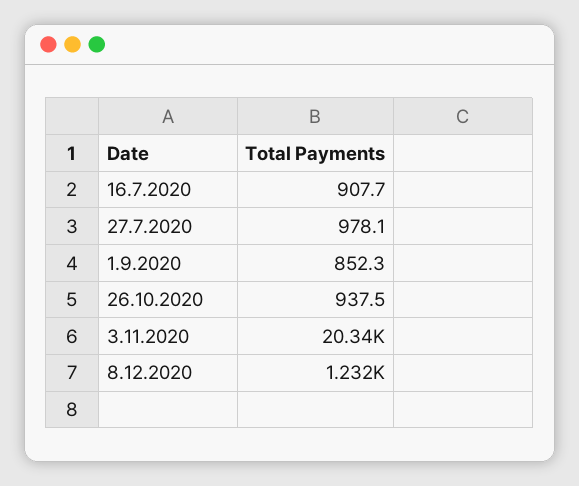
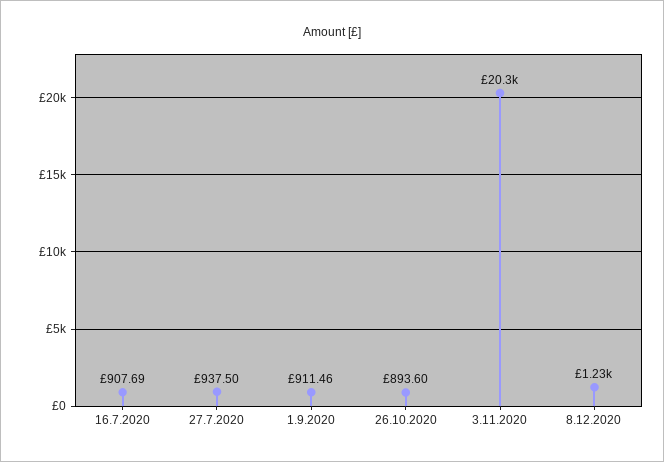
  {
    "16.7.2020": 907.69,
-   "27.7.2020": 978.1,
+   "27.7.2020": 937.5,
-   "1.9.2020": 852.3,
+   "1.9.2020": 911.46,
-   "26.10.2020": 937.5,
+   "26.10.2020": 893.6,
    "3.11.2020": 20340,
    "8.12.2020": 1232
  }

